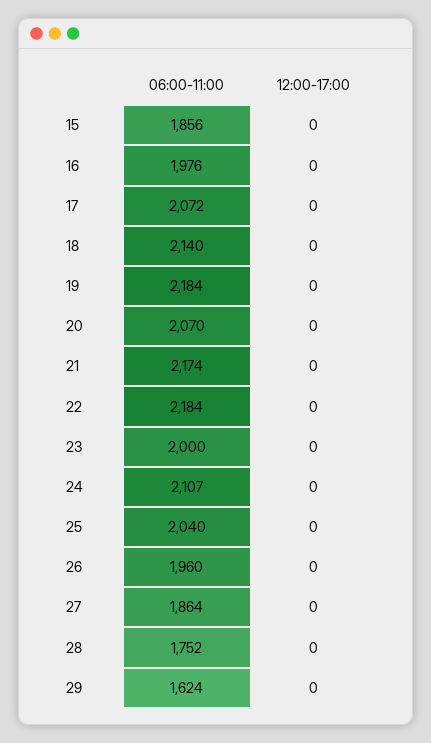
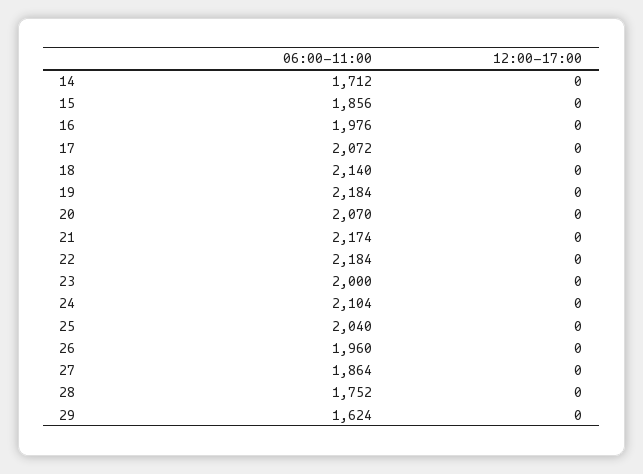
  {
    "06:00-11:00": {
      "15": 1856,
      "16": 1976,
      "17": 2072,
      "18": 2140,
      "19": 2184,
      "20": 2070,
      "21": 2174,
      "22": 2184,
      "23": 2000,
-     "24": 2107,
+     "24": 2104,
      "25": 2040,
      "26": 1960,
      "27": 1864,
      "28": 1752,
-     "29": 1624
+     "29": 1624,
+     "14": 1712
    },
    "12:00-17:00": {
      "15": 0,
      "16": 0,
      "17": 0,
      "18": 0,
      "19": 0,
      "20": 0,
      "21": 0,
      "22": 0,
      "23": 0,
      "24": 0,
      "25": 0,
      "26": 0,
      "27": 0,
      "28": 0,
-     "29": 0
+     "29": 0,
+     "14": 0
    }
  }

